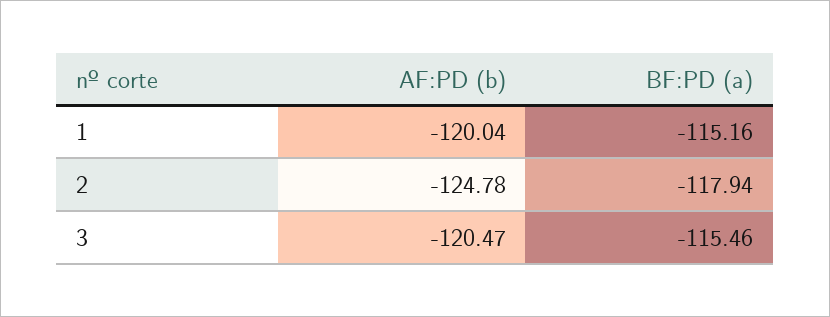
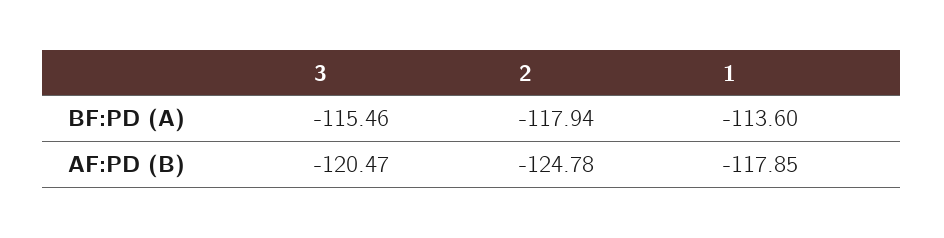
  {
    "AF:PD (b)": {
-     "1": -120.04,
+     "1": -117.85,
      "2": -124.78,
      "3": -120.47
    },
    "BF:PD (a)": {
-     "1": -115.16,
+     "1": -113.6,
      "2": -117.94,
      "3": -115.46
    }
  }

